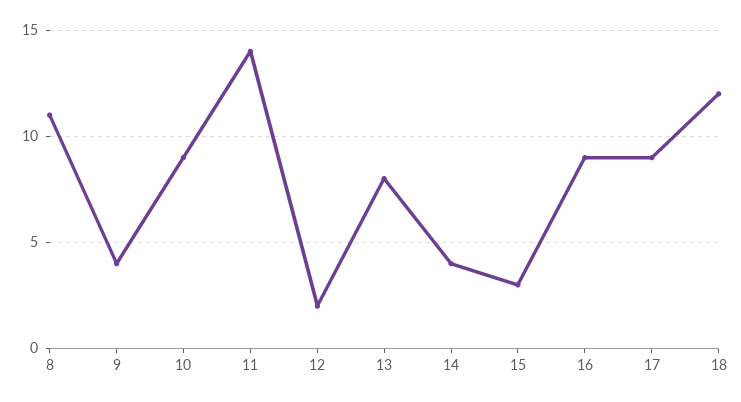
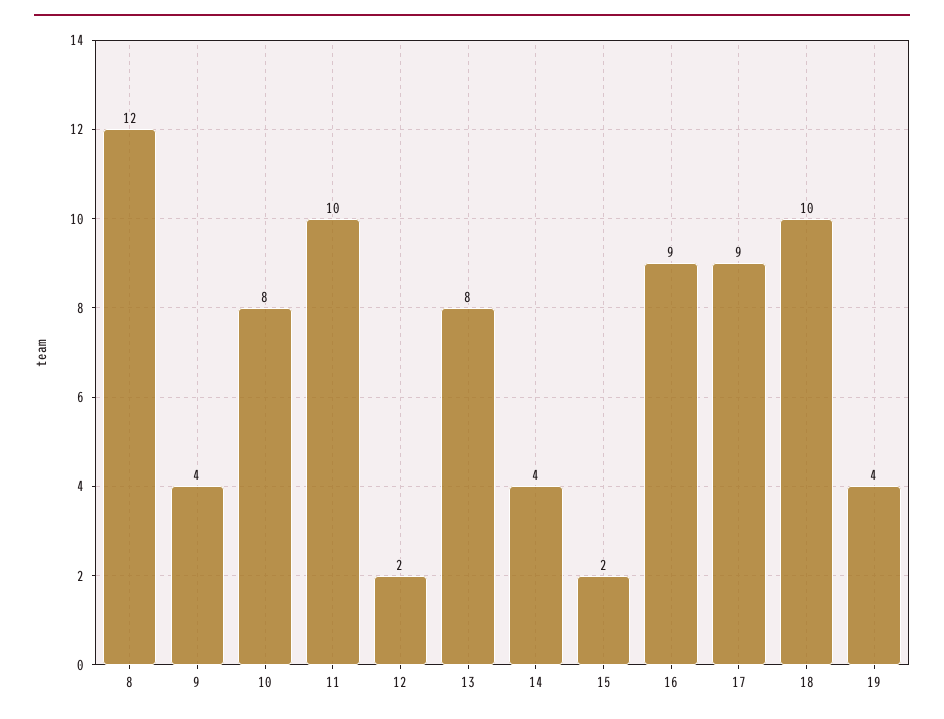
  {
-   "8": 11,
+   "8": 12,
    "9": 4,
-   "10": 9,
+   "10": 8,
-   "11": 14,
+   "11": 10,
    "12": 2,
    "13": 8,
    "14": 4,
-   "15": 3,
+   "15": 2,
    "16": 9,
    "17": 9,
-   "18": 12
+   "18": 10,
+   "19": 4
  }

